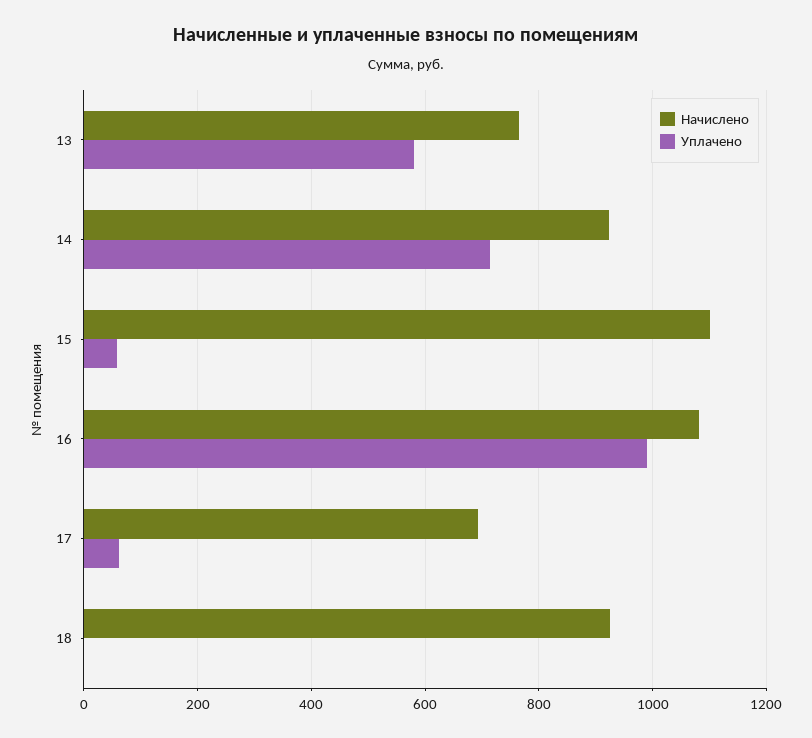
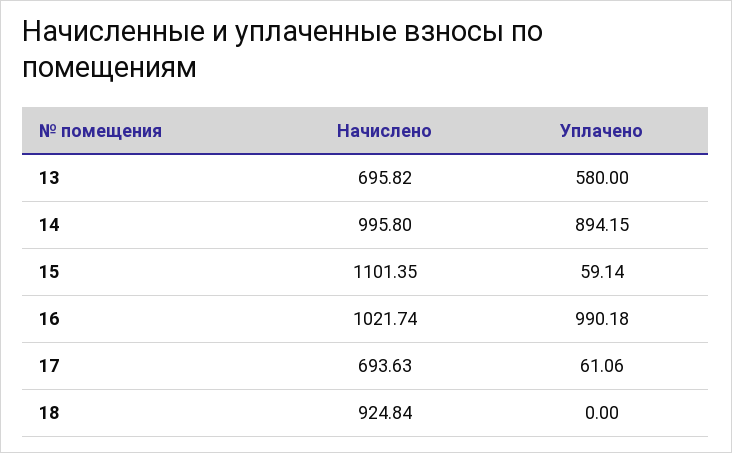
  {
    "Начислено": {
-     "13": 760,
+     "13": 695.82,
-     "14": 920,
+     "14": 995.8,
      "15": 1101.35,
-     "16": 1080,
+     "16": 1021.74,
      "17": 693.63,
      "18": 924.84
    },
    "Уплачено": {
      "13": 580,
-     "14": 720,
+     "14": 894.15,
      "15": 59.14,
      "16": 990.18,
      "17": 61.06,
      "18": 0
    }
  }

